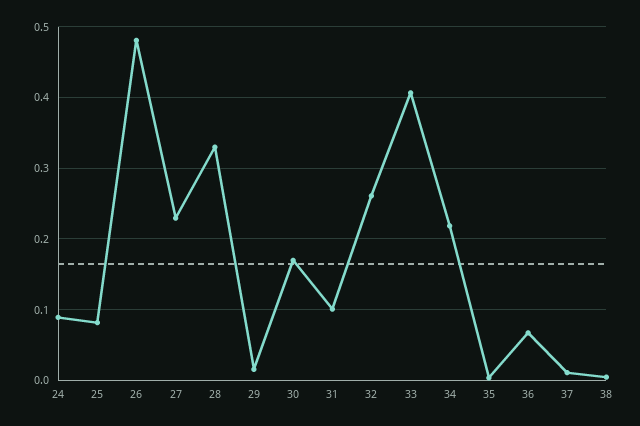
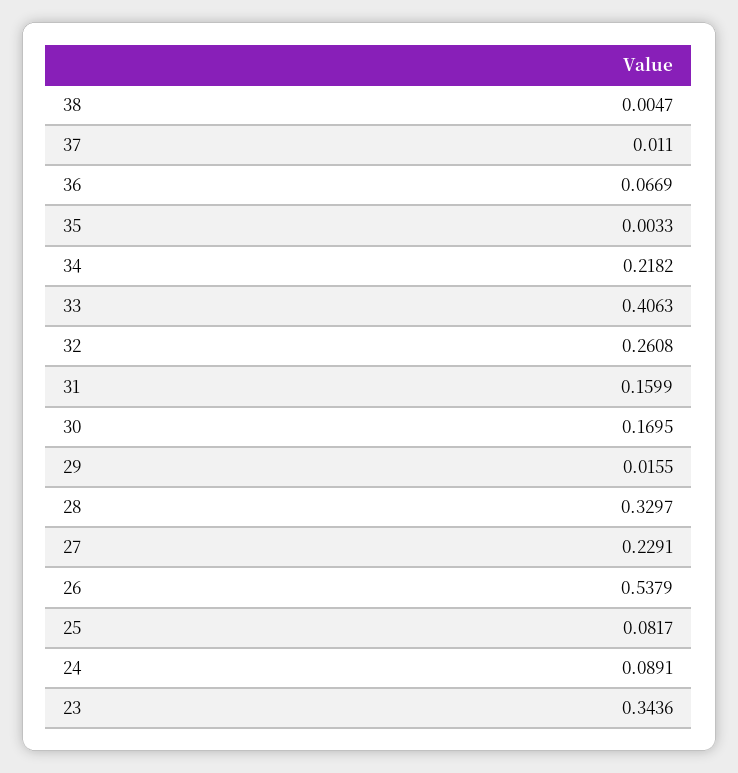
  {
    "24": 0.0891,
    "25": 0.0817,
-   "26": 0.48,
+   "26": 0.5379,
    "27": 0.2291,
    "28": 0.3297,
    "29": 0.0155,
    "30": 0.1695,
-   "31": 0.1,
+   "31": 0.1599,
    "32": 0.2608,
    "33": 0.4063,
    "34": 0.2182,
    "35": 0.0033,
    "36": 0.0669,
    "37": 0.011,
-   "38": 0.0047
+   "38": 0.0047,
+   "23": 0.3436
  }

